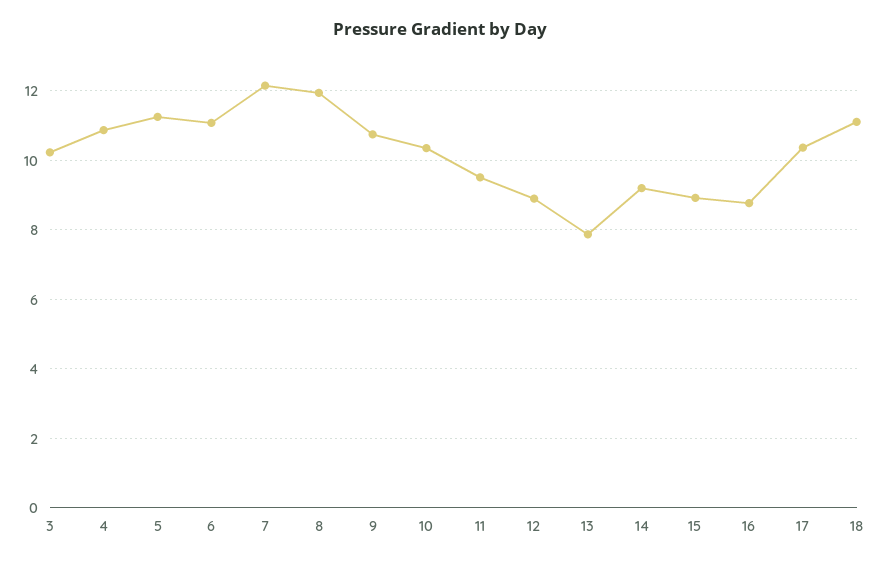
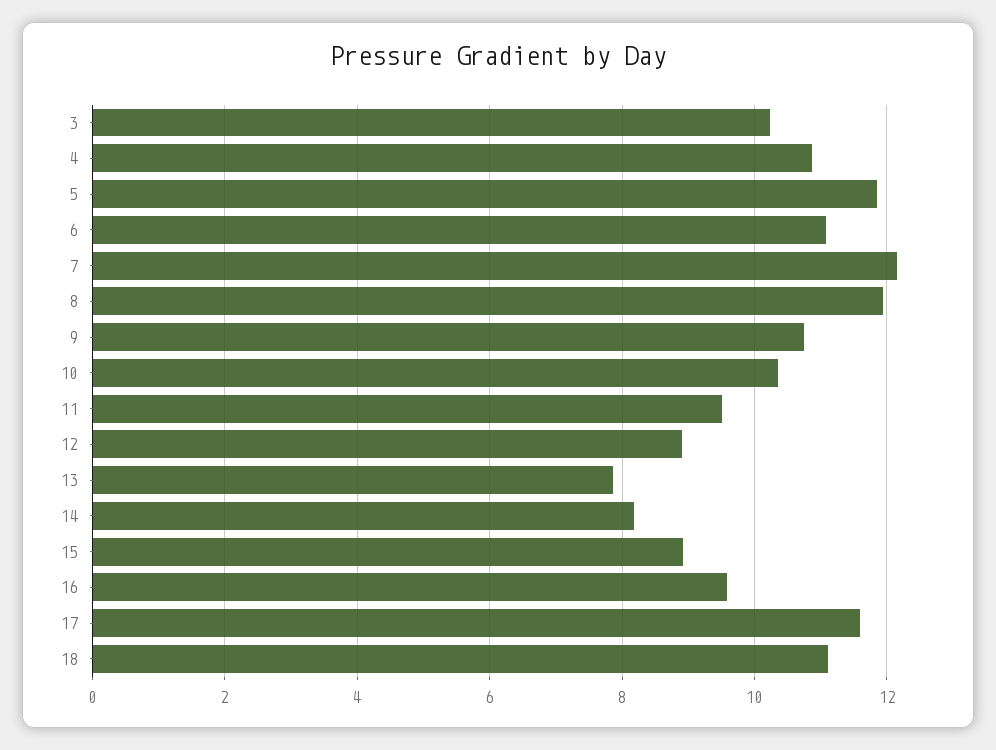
  {
    "3": 10.2,
    "4": 10.8,
-   "5": 11.2,
+   "5": 11.8,
    "6": 11,
    "7": 12.2,
    "8": 12,
    "9": 10.8,
    "10": 10.4,
    "11": 9.6,
    "12": 9,
    "13": 7.8,
-   "14": 9.2,
+   "14": 8.2,
    "15": 9,
-   "16": 8.8,
+   "16": 9.6,
-   "17": 10.4,
+   "17": 11.6,
    "18": 11.2
  }

